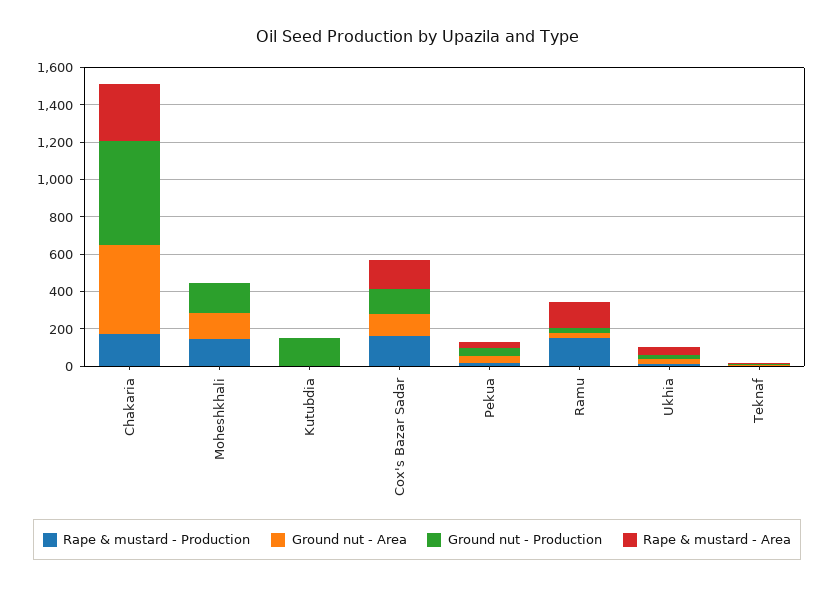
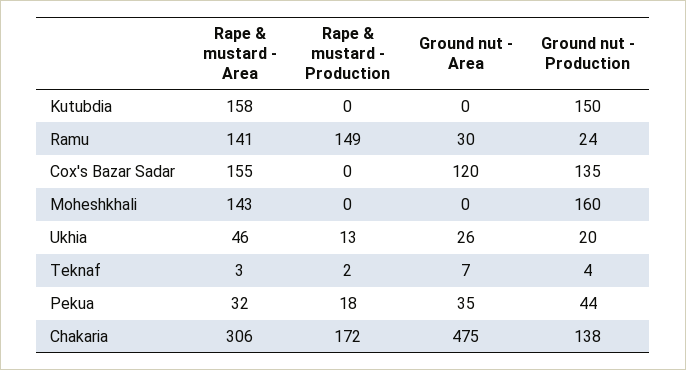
  {
    "Rape & mustard - Production": {
      "Chakaria": 172,
-     "Moheshkhali": 150,
+     "Moheshkhali": 0,
      "Kutubdia": 0,
-     "Cox's Bazar Sadar": 150,
+     "Cox's Bazar Sadar": 0,
      "Pekua": 18,
      "Ramu": 149,
      "Ukhia": 13,
      "Teknaf": 2
    },
    "Ground nut - Area": {
      "Chakaria": 475,
-     "Moheshkhali": 150,
+     "Moheshkhali": 0,
      "Kutubdia": 0,
      "Cox's Bazar Sadar": 120,
      "Pekua": 35,
      "Ramu": 30,
      "Ukhia": 26,
      "Teknaf": 7
    },
    "Ground nut - Production": {
-     "Chakaria": 550,
+     "Chakaria": 138,
      "Moheshkhali": 160,
      "Kutubdia": 150,
      "Cox's Bazar Sadar": 135,
      "Pekua": 44,
      "Ramu": 24,
      "Ukhia": 20,
      "Teknaf": 4
    },
    "Rape & mustard - Area": {
      "Chakaria": 306,
-     "Moheshkhali": 0,
+     "Moheshkhali": 143,
-     "Kutubdia": 0,
+     "Kutubdia": 158,
      "Cox's Bazar Sadar": 155,
      "Pekua": 32,
      "Ramu": 141,
      "Ukhia": 46,
      "Teknaf": 3
    }
  }

